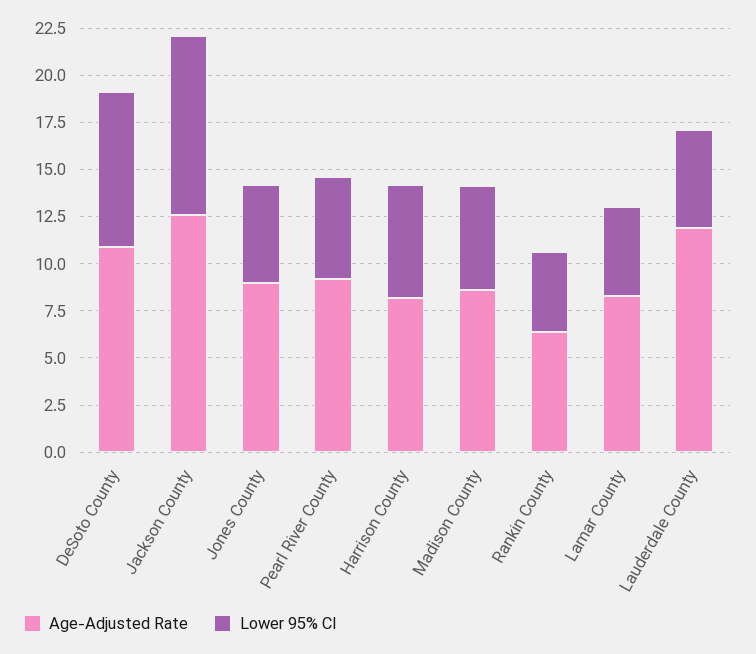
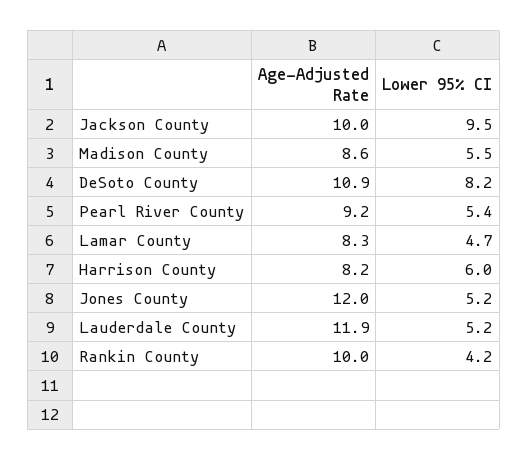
  {
    "Age-Adjusted Rate": {
      "DeSoto County": 10.9,
-     "Jackson County": 12.5,
+     "Jackson County": 10,
-     "Jones County": 9,
+     "Jones County": 12,
      "Pearl River County": 9.2,
      "Harrison County": 8.2,
      "Madison County": 8.6,
-     "Rankin County": 6.5,
+     "Rankin County": 10,
      "Lamar County": 8.3,
      "Lauderdale County": 11.9
    },
    "Lower 95% CI": {
      "DeSoto County": 8.2,
      "Jackson County": 9.5,
      "Jones County": 5.2,
      "Pearl River County": 5.4,
      "Harrison County": 6,
      "Madison County": 5.5,
      "Rankin County": 4.2,
      "Lamar County": 4.7,
      "Lauderdale County": 5.2
    }
  }

